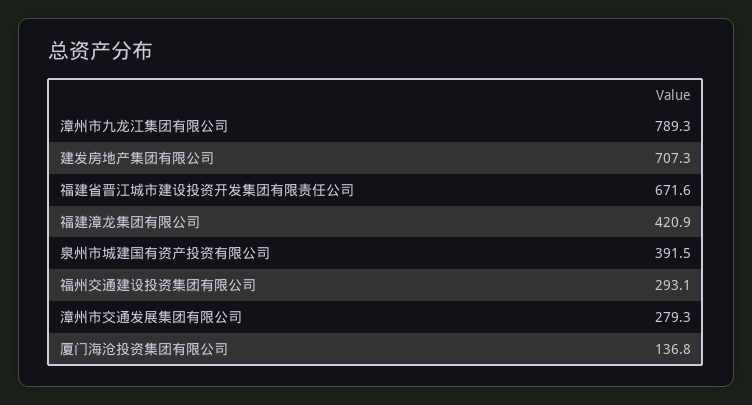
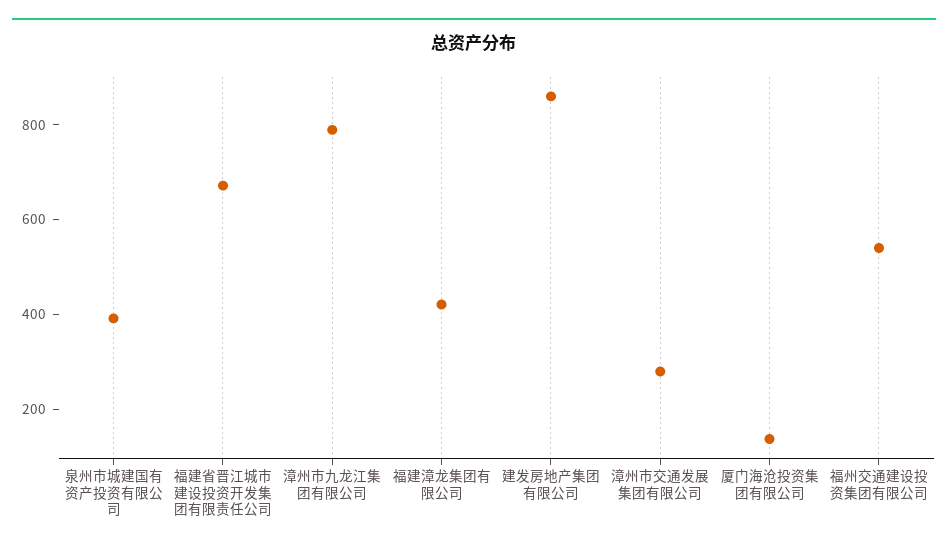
  {
    "漳州市九龙江集团有限公司": 789.3,
-   "建发房地产集团有限公司": 707.3,
+   "建发房地产集团有限公司": 850,
    "福建省晋江城市建设投资开发集团有限责任公司": 671.6,
    "福建漳龙集团有限公司": 420.9,
    "泉州市城建国有资产投资有限公司": 391.5,
-   "福州交通建设投资集团有限公司": 293.1,
+   "福州交通建设投资集团有限公司": 550,
    "漳州市交通发展集团有限公司": 279.3,
    "厦门海沧投资集团有限公司": 136.8
  }

